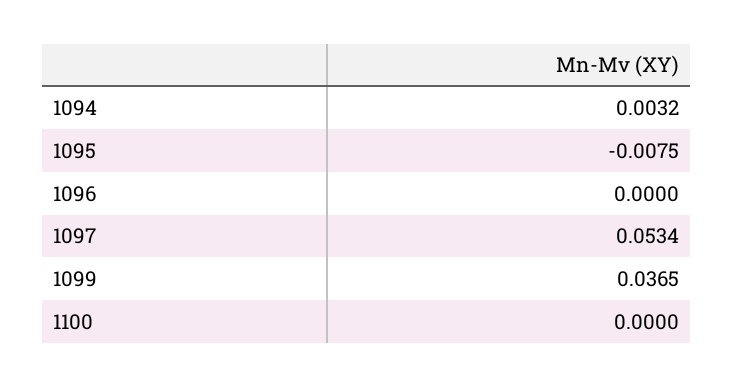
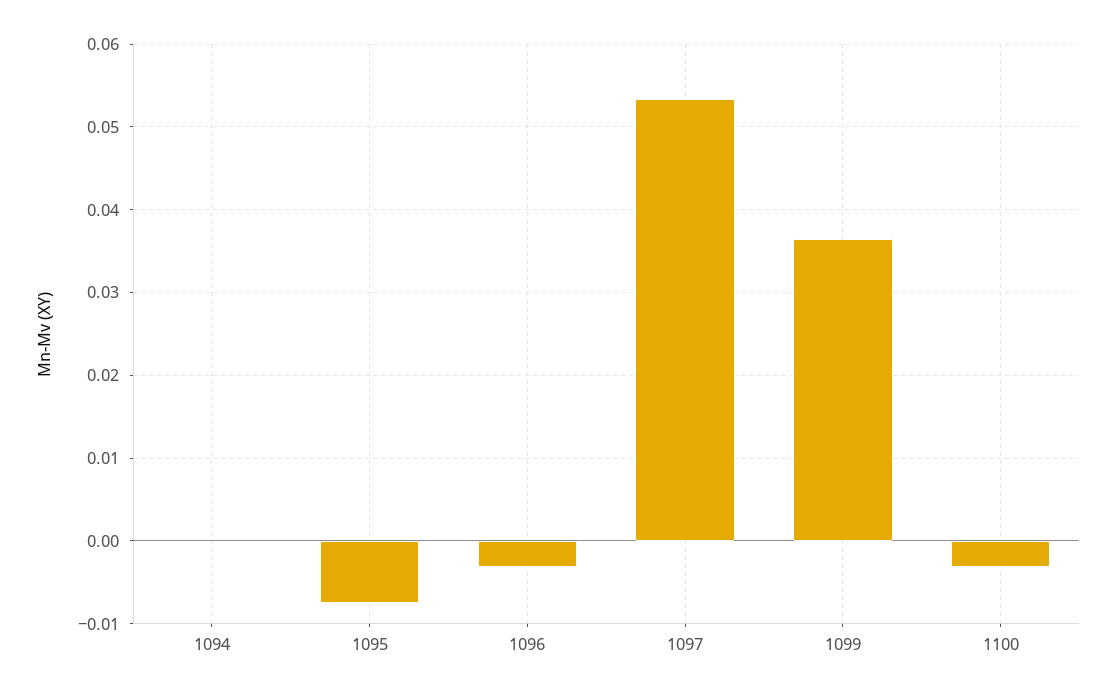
  {
-   "1094": 0.0032,
+   "1094": 0,
    "1095": -0.0075,
-   "1096": 0,
+   "1096": -0.003,
    "1097": 0.0534,
    "1099": 0.0365,
-   "1100": 0
+   "1100": -0.003
  }

